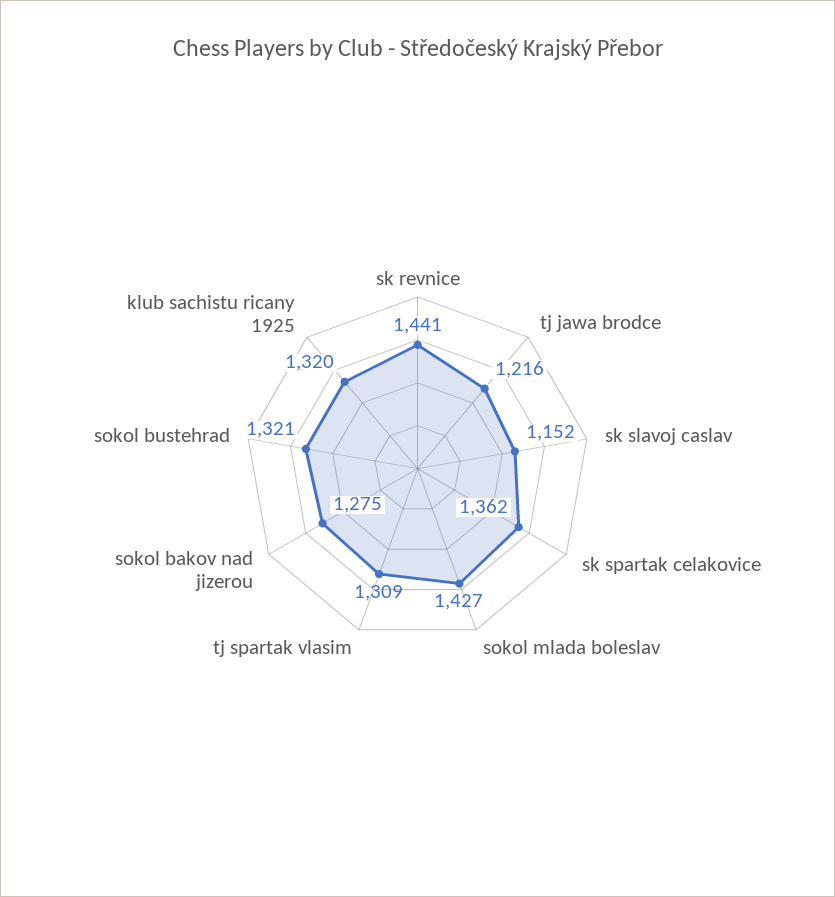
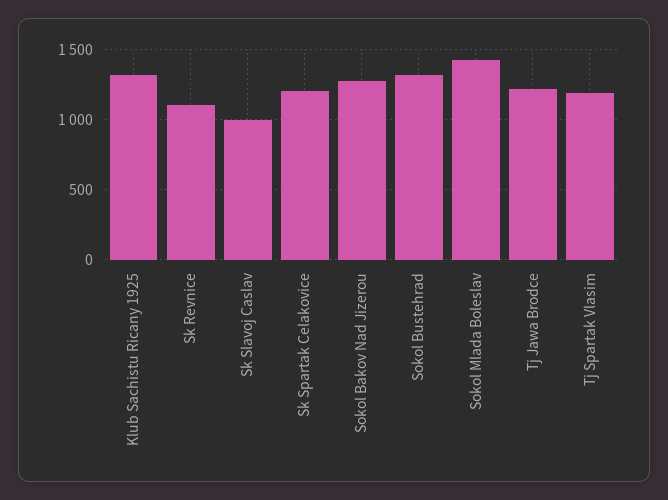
  {
-   "sk revnice": 1441,
+   "sk revnice": 1100,
    "tj jawa brodce": 1216,
-   "sk slavoj caslav": 1152,
+   "sk slavoj caslav": 1000,
-   "sk spartak celakovice": 1362,
+   "sk spartak celakovice": 1200,
    "sokol mlada boleslav": 1427,
-   "tj spartak vlasim": 1309,
+   "tj spartak vlasim": 1200,
    "sokol bakov nad jizerou": 1275,
    "sokol bustehrad": 1321,
    "klub sachistu ricany 1925": 1320
  }

